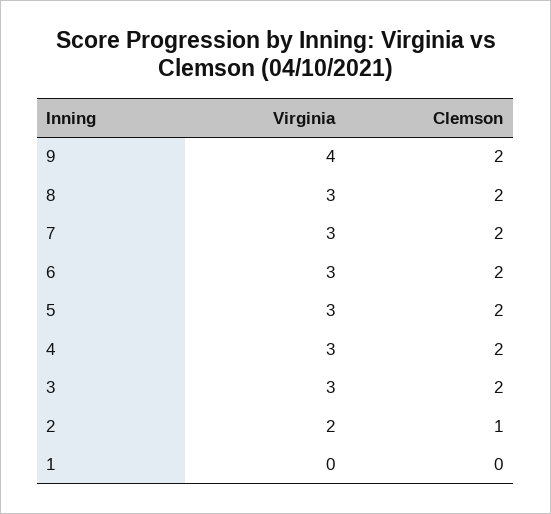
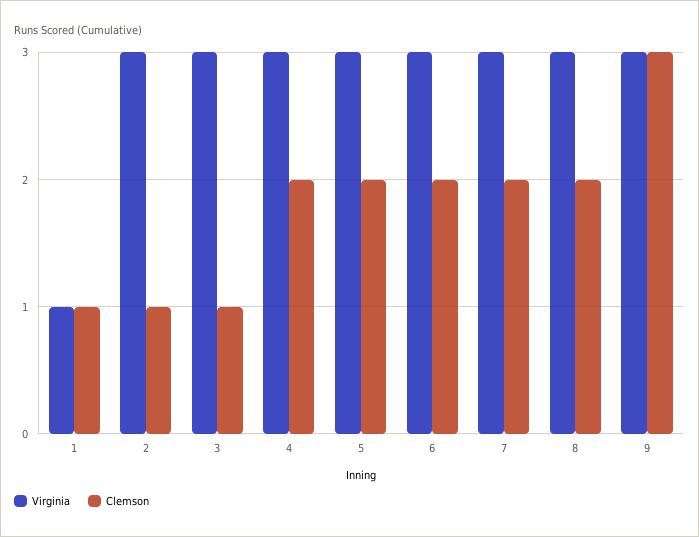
  {
    "Virginia": {
-     "9": 4,
+     "9": 3,
      "8": 3,
      "7": 3,
      "6": 3,
      "5": 3,
      "4": 3,
      "3": 3,
-     "2": 2,
+     "2": 3,
-     "1": 0
+     "1": 1
    },
    "Clemson": {
-     "9": 2,
+     "9": 3,
      "8": 2,
      "7": 2,
      "6": 2,
      "5": 2,
      "4": 2,
-     "3": 2,
+     "3": 1,
      "2": 1,
-     "1": 0
+     "1": 1
    }
  }

